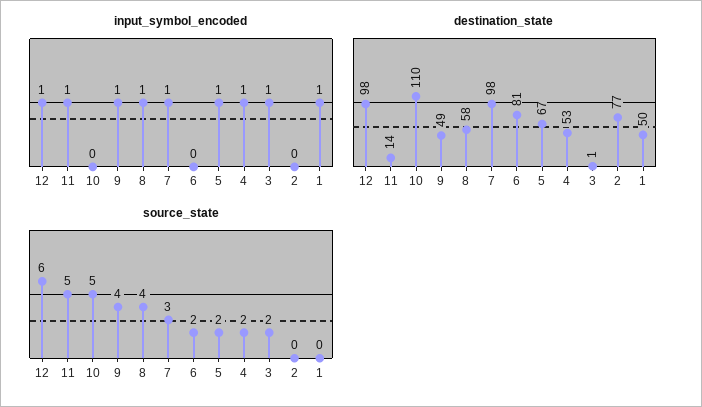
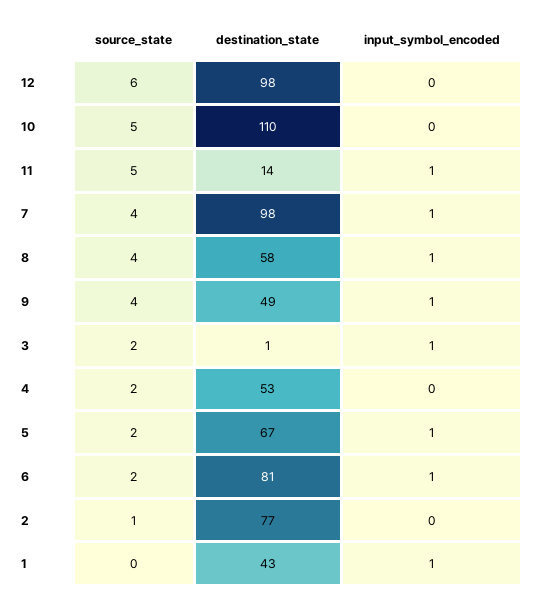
  {
    "input_symbol_encoded": {
-     "12": 1,
+     "12": 0,
      "11": 1,
      "10": 0,
      "9": 1,
      "8": 1,
      "7": 1,
-     "6": 0,
+     "6": 1,
      "5": 1,
-     "4": 1,
+     "4": 0,
      "3": 1,
      "2": 0,
      "1": 1
    },
    "destination_state": {
      "12": 98,
      "11": 14,
      "10": 110,
      "9": 49,
      "8": 58,
      "7": 98,
      "6": 81,
      "5": 67,
      "4": 53,
      "3": 1,
      "2": 77,
-     "1": 50
+     "1": 43
    },
    "source_state": {
      "12": 6,
      "11": 5,
      "10": 5,
      "9": 4,
      "8": 4,
-     "7": 3,
+     "7": 4,
      "6": 2,
      "5": 2,
      "4": 2,
      "3": 2,
-     "2": 0,
+     "2": 1,
      "1": 0
    }
  }

